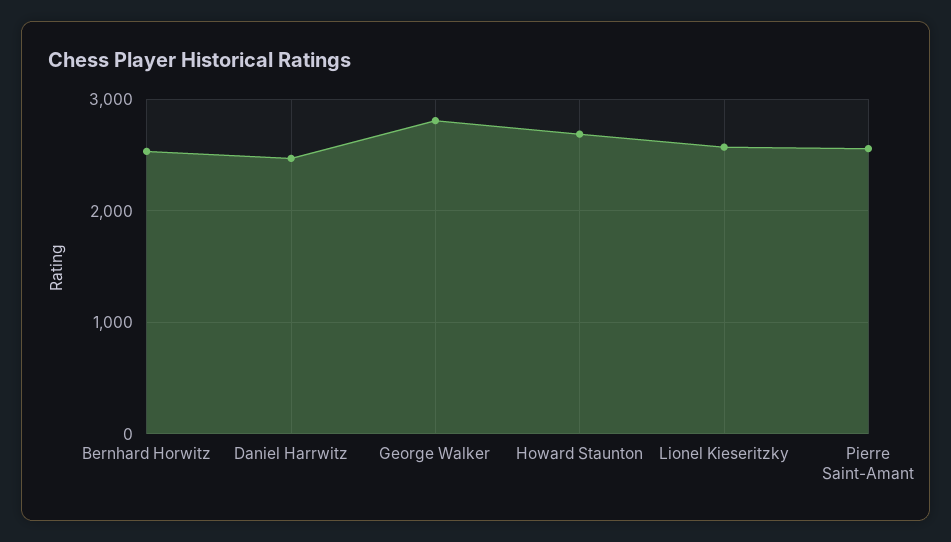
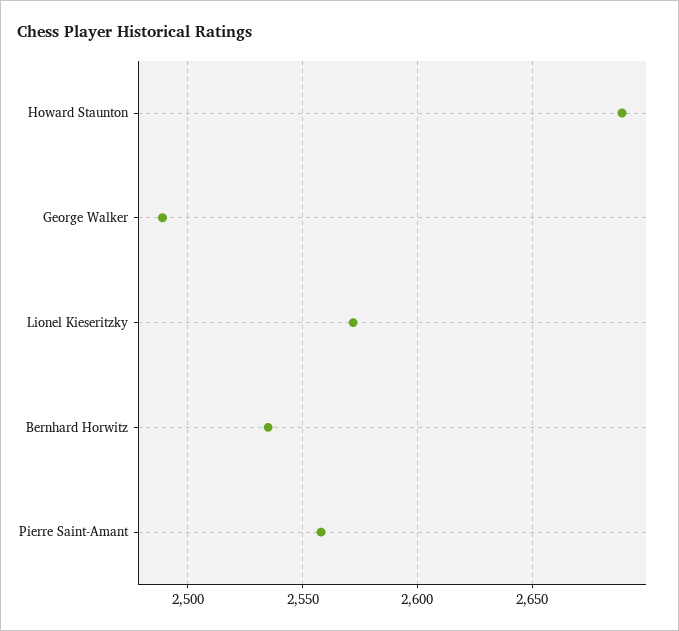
  {
    "Bernhard Horwitz": 2535,
-   "Daniel Harrwitz": 2500,
-   "George Walker": 2800,
+   "George Walker": 2490,
    "Howard Staunton": 2690,
    "Lionel Kieseritzky": 2570,
    "Pierre Saint-Amant": 2560
  }

